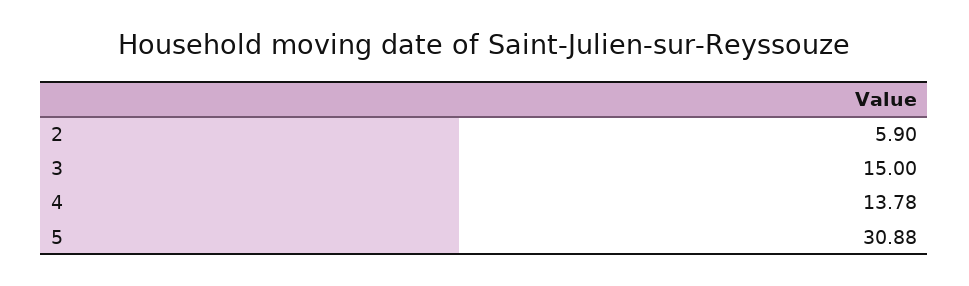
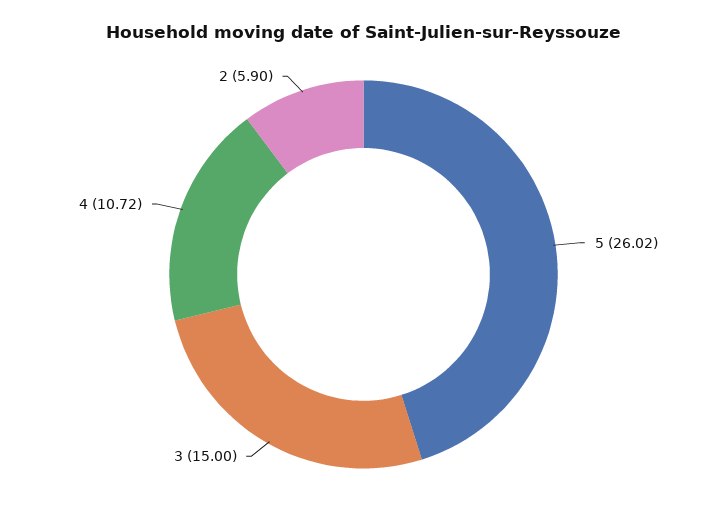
  {
    "2": 5.9,
    "3": 15,
-   "4": 13.78,
+   "4": 10.72,
-   "5": 30.88
+   "5": 26.02
  }

